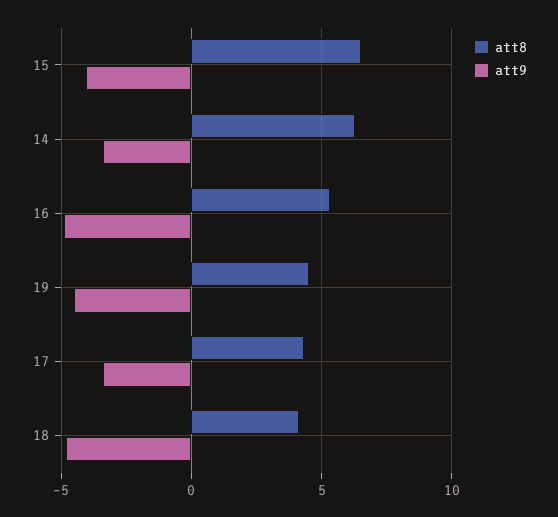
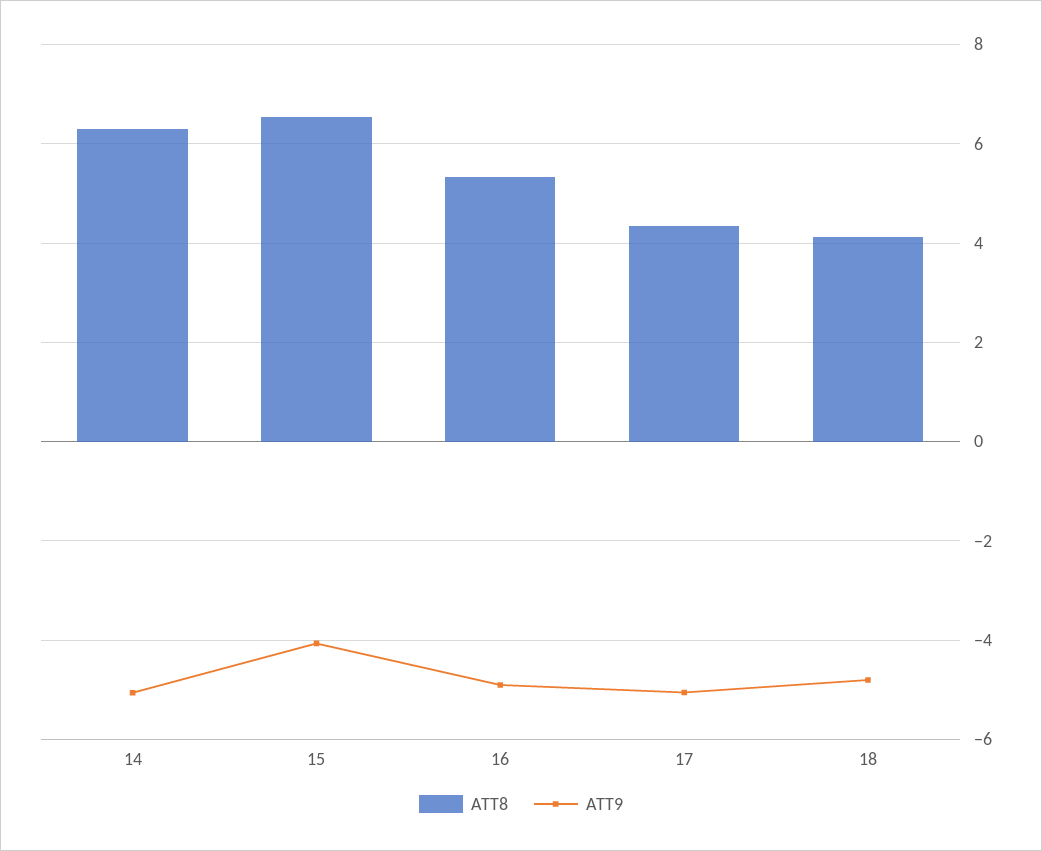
  {
    "att8": {
      "15": 6.6,
      "14": 6.4,
      "16": 5.4,
-     "19": 4.5,
      "17": 4.4,
      "18": 4.2
    },
    "att9": {
      "15": -4,
-     "14": -3.5,
+     "14": -5,
      "16": -5,
-     "19": -4.5,
-     "17": -3.5,
+     "17": -5,
      "18": -4.8
    }
  }

